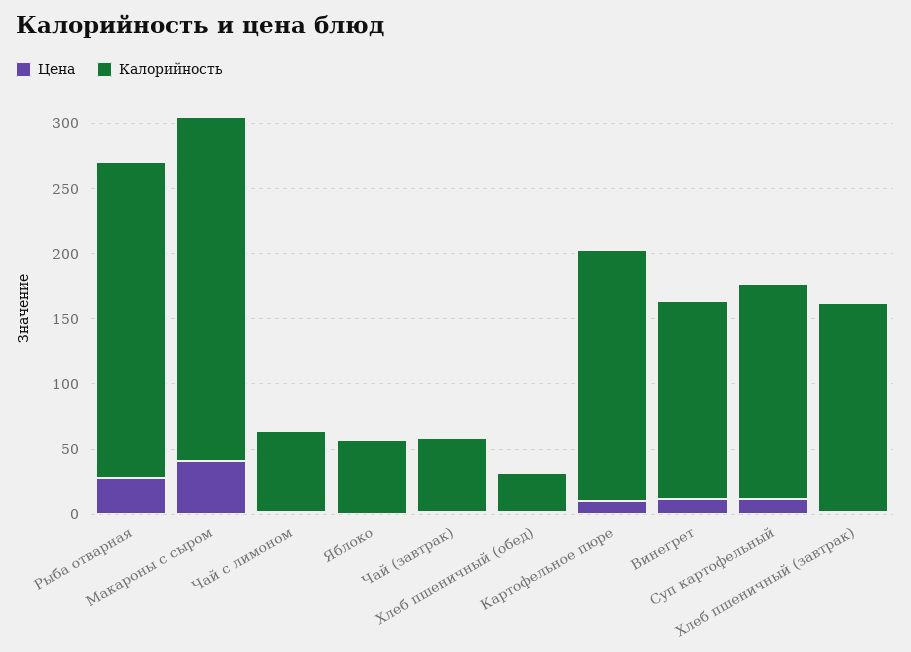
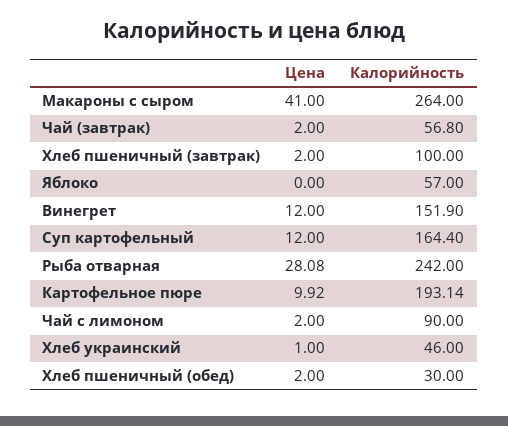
  {
    "Цена": {
      "Рыба отварная": 28.08,
      "Макароны с сыром": 41,
      "Чай с лимоном": 2,
      "Яблоко": 0,
      "Чай (завтрак)": 2,
      "Хлеб пшеничный (обед)": 2,
      "Картофельное пюре": 9.92,
      "Винегрет": 12,
      "Суп картофельный": 12,
-     "Хлеб пшеничный (завтрак)": 2
+     "Хлеб пшеничный (завтрак)": 2,
+     "Хлеб украинский": 1
    },
    "Калорийность": {
      "Рыба отварная": 242,
      "Макароны с сыром": 264,
-     "Чай с лимоном": 60,
+     "Чай с лимоном": 90,
      "Яблоко": 57,
      "Чай (завтрак)": 56.8,
      "Хлеб пшеничный (обед)": 30,
      "Картофельное пюре": 193.14,
      "Винегрет": 151.9,
      "Суп картофельный": 164.4,
-     "Хлеб пшеничный (завтрак)": 160
+     "Хлеб пшеничный (завтрак)": 100,
+     "Хлеб украинский": 46
    }
  }

